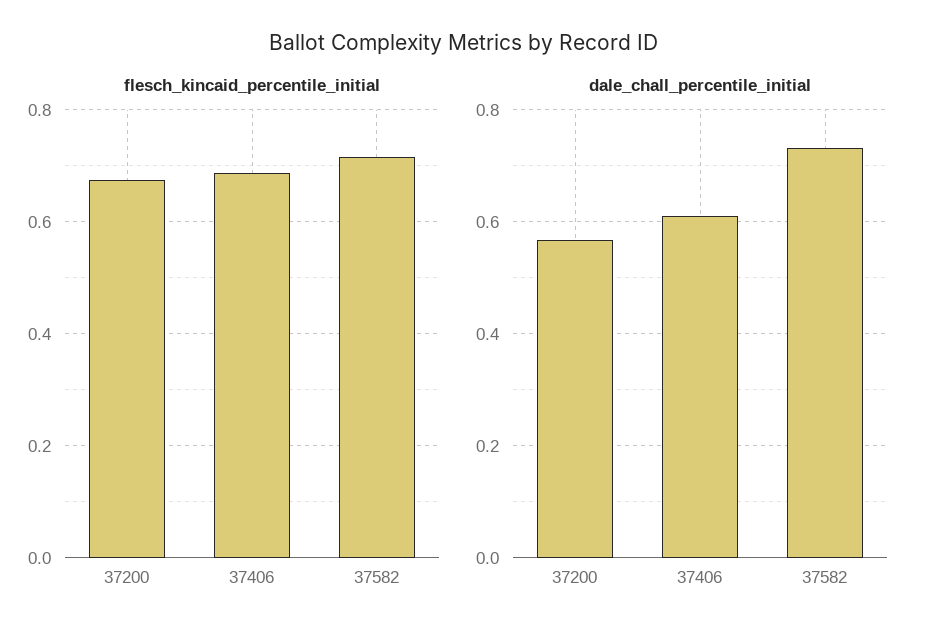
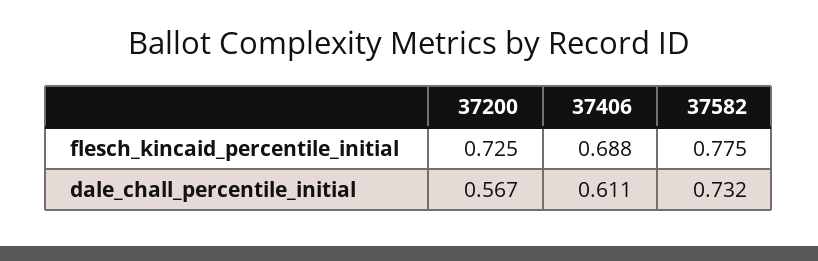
  {
    "flesch_kincaid_percentile_initial": {
-     "37200": 0.68,
+     "37200": 0.725,
      "37406": 0.688,
-     "37582": 0.72
+     "37582": 0.775
    },
    "dale_chall_percentile_initial": {
      "37200": 0.567,
      "37406": 0.611,
      "37582": 0.732
    }
  }

